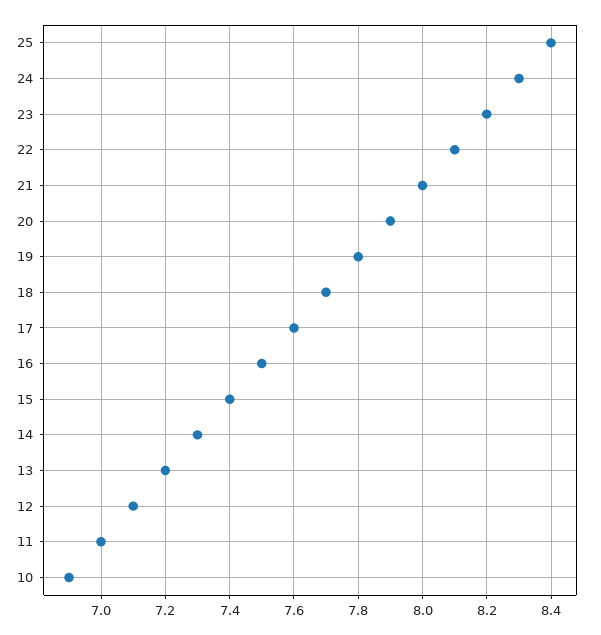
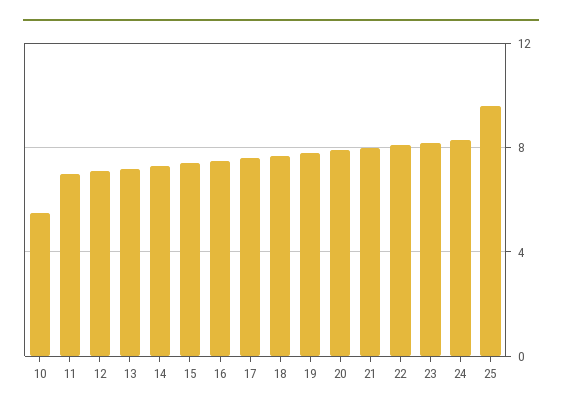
  {
-   "25": 8.4,
+   "25": 9.5,
    "24": 8.3,
    "23": 8.2,
    "22": 8.1,
    "21": 8,
    "20": 7.9,
    "19": 7.8,
    "18": 7.7,
    "17": 7.6,
    "16": 7.5,
    "15": 7.4,
    "14": 7.3,
    "13": 7.2,
    "12": 7.1,
    "11": 7,
-   "10": 6.9
+   "10": 5.5
  }

